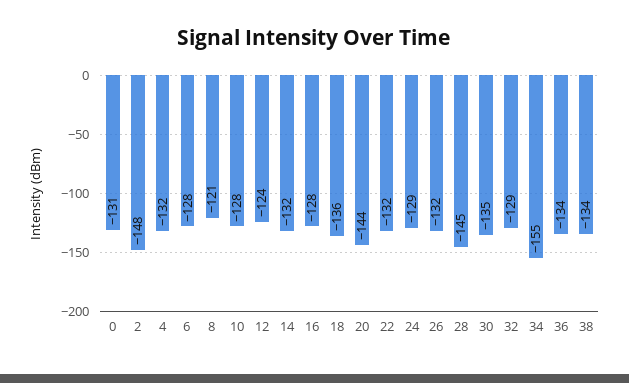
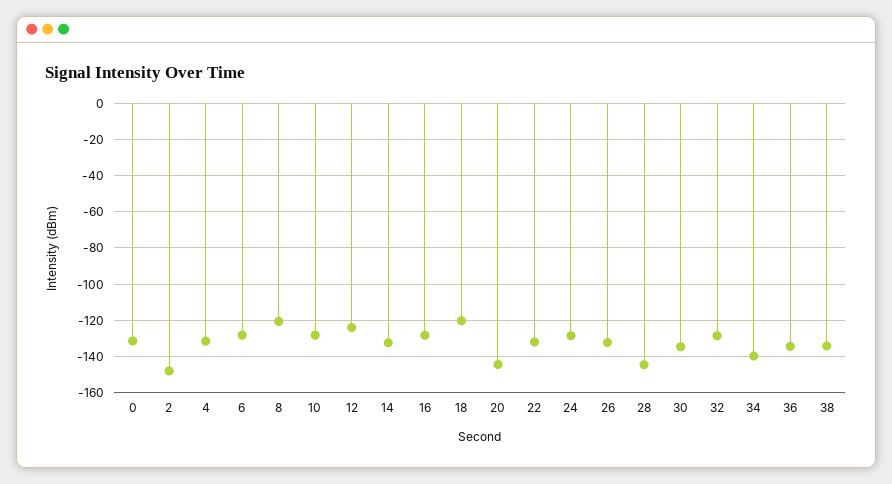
  {
    "0": -131,
    "2": -148,
    "4": -132,
    "6": -128,
    "8": -121,
    "10": -128,
    "12": -124,
    "14": -132,
    "16": -128,
-   "18": -136,
+   "18": -120,
    "20": -144,
    "22": -132,
    "24": -129,
    "26": -132,
    "28": -145,
    "30": -135,
    "32": -129,
-   "34": -155,
+   "34": -140,
    "36": -134,
    "38": -134
  }

